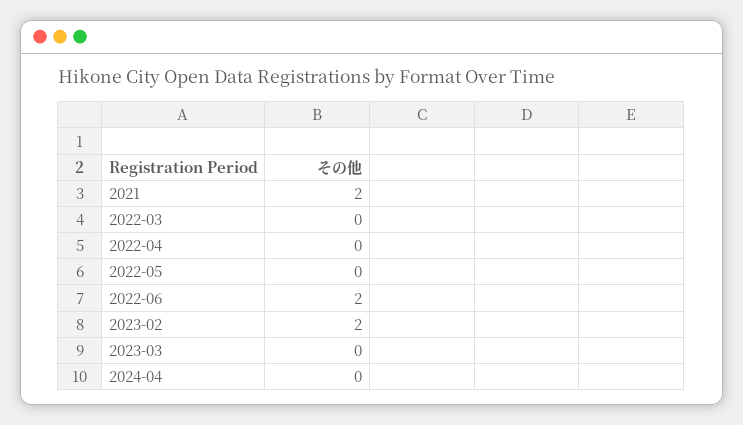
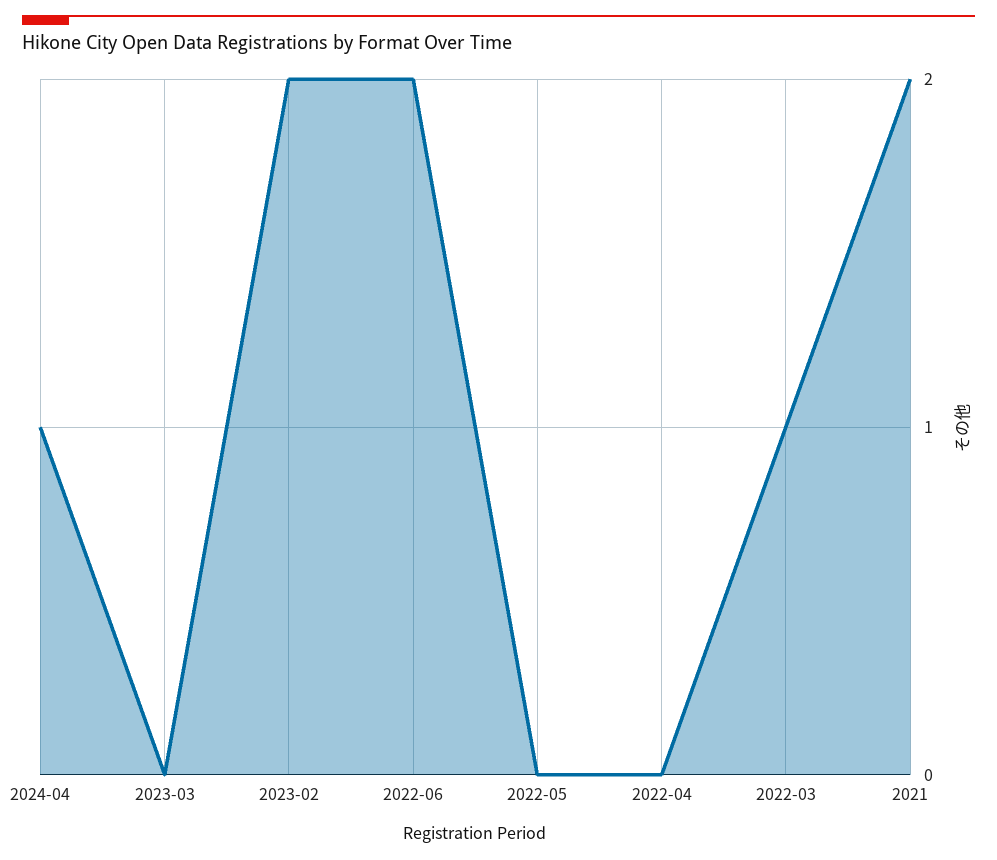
  {
    "2021": 2,
-   "2022-03": 0,
+   "2022-03": 1,
    "2022-04": 0,
    "2022-05": 0,
    "2022-06": 2,
    "2023-02": 2,
    "2023-03": 0,
-   "2024-04": 0
+   "2024-04": 1
  }

